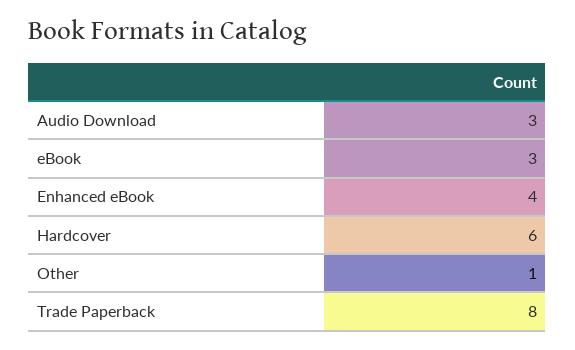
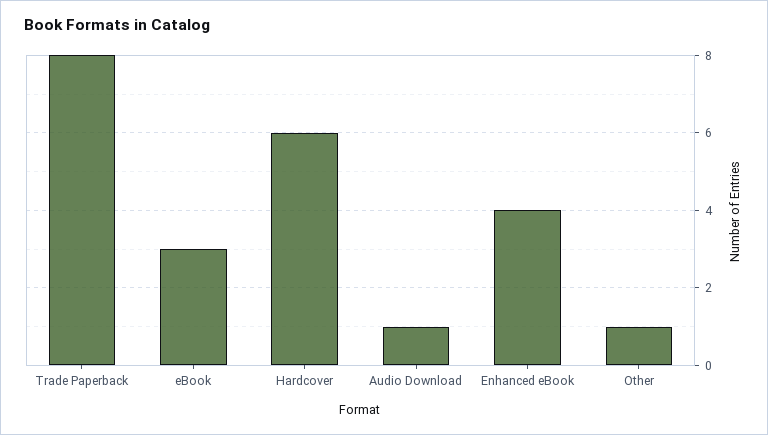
  {
-   "Audio Download": 3,
+   "Audio Download": 1,
    "eBook": 3,
    "Enhanced eBook": 4,
    "Hardcover": 6,
    "Other": 1,
    "Trade Paperback": 8
  }

